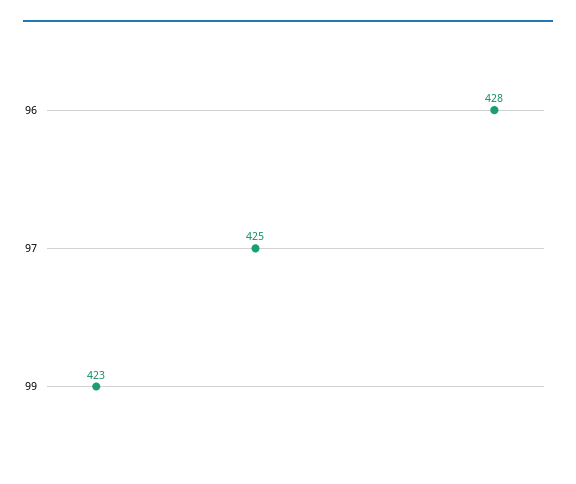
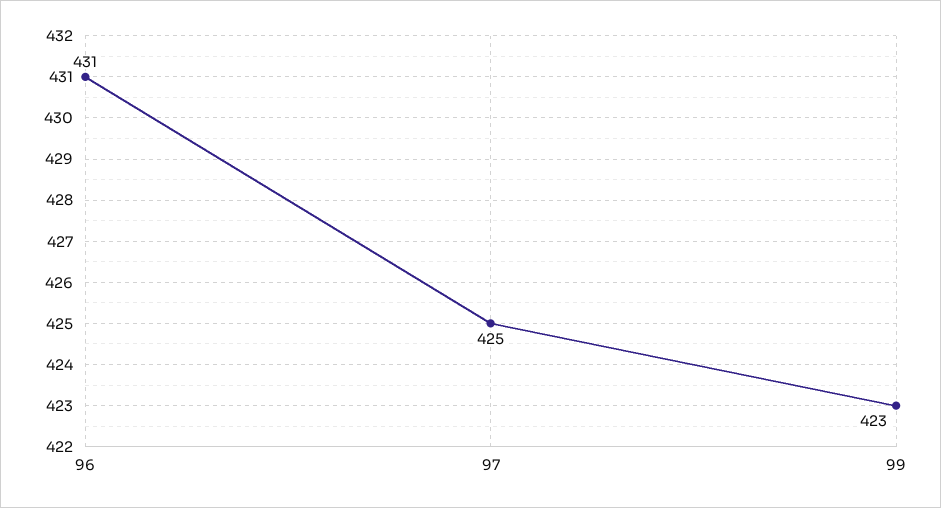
  {
-   "96": 428,
+   "96": 431,
    "97": 425,
    "99": 423
  }

